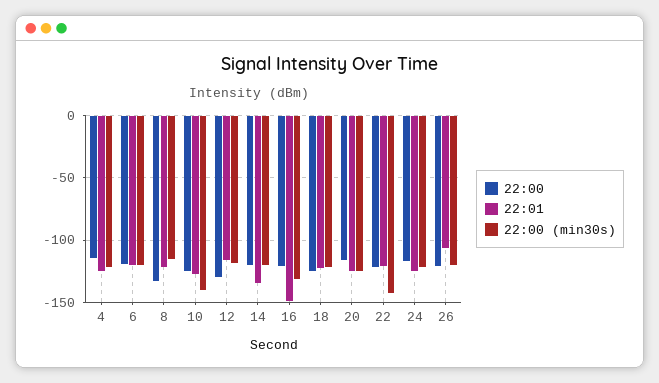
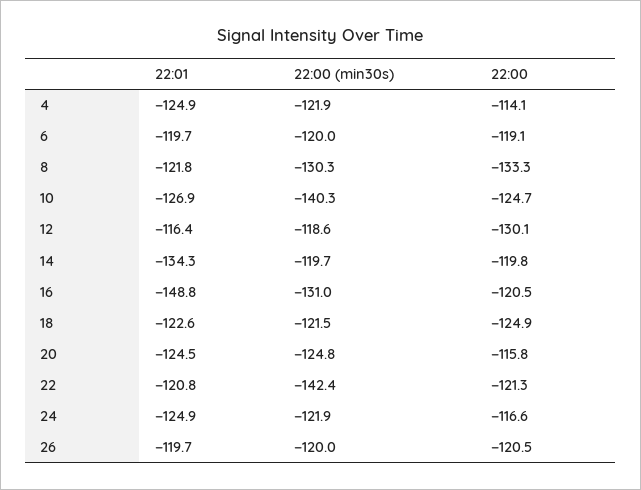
  {
    "22:00": {
      "4": -114.1,
      "6": -119.1,
      "8": -133.3,
      "10": -124.7,
      "12": -130.1,
      "14": -119.8,
      "16": -120.5,
      "18": -124.9,
      "20": -115.8,
      "22": -121.3,
      "24": -116.6,
      "26": -120.5
    },
    "22:01": {
      "4": -124.9,
      "6": -119.7,
      "8": -121.8,
      "10": -126.9,
      "12": -116.4,
      "14": -134.3,
      "16": -148.8,
      "18": -122.6,
      "20": -124.5,
      "22": -120.8,
      "24": -124.9,
-     "26": -105
+     "26": -119.7
    },
    "22:00 (min30s)": {
      "4": -121.9,
      "6": -120,
-     "8": -115,
+     "8": -130.3,
      "10": -140.3,
      "12": -118.6,
      "14": -119.7,
      "16": -131,
      "18": -121.5,
      "20": -124.8,
      "22": -142.4,
      "24": -121.9,
      "26": -120
    }
  }

